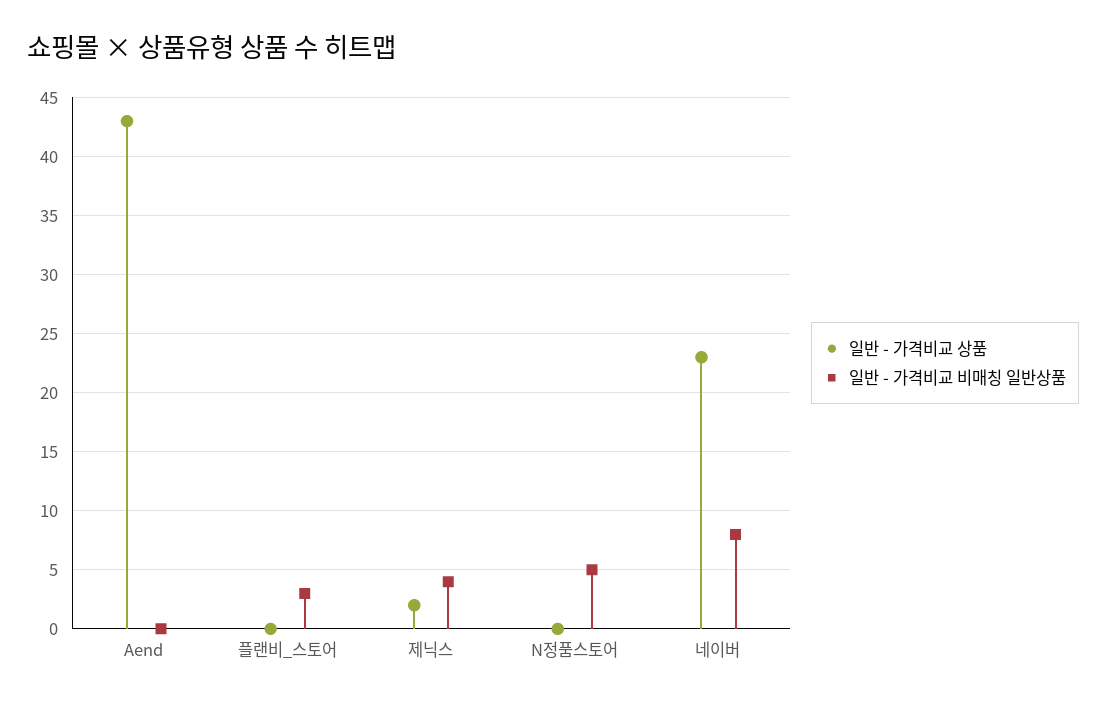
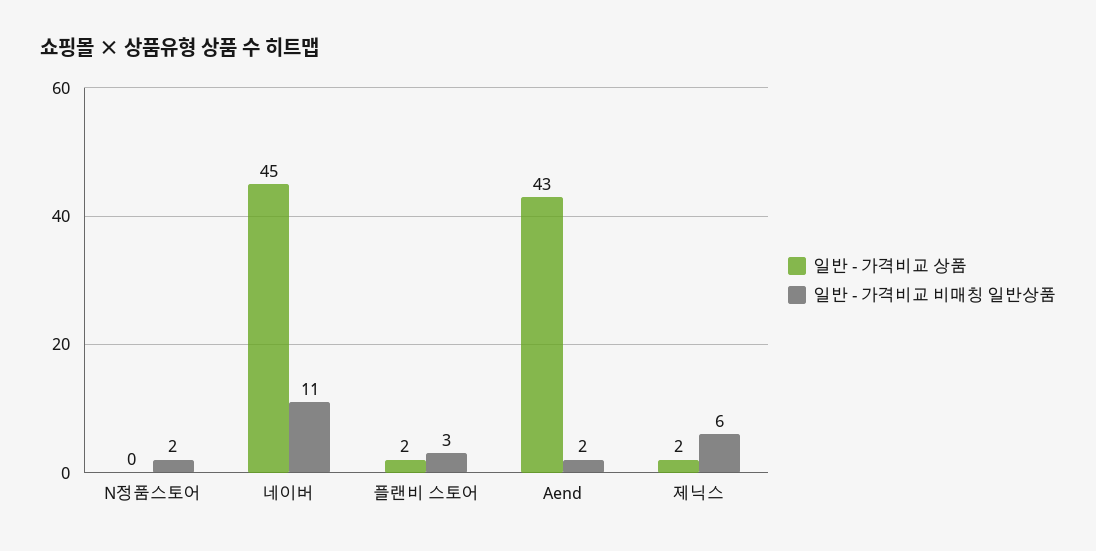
  {
    "일반 - 가격비교 상품": {
      "Aend": 43,
-     "플랜비_스토어": 0,
+     "플랜비_스토어": 2,
      "제닉스": 2,
      "N정품스토어": 0,
-     "네이버": 23
+     "네이버": 45
    },
    "일반 - 가격비교 비매칭 일반상품": {
-     "Aend": 0,
+     "Aend": 2,
      "플랜비_스토어": 3,
-     "제닉스": 4,
+     "제닉스": 6,
-     "N정품스토어": 5,
+     "N정품스토어": 2,
-     "네이버": 8
+     "네이버": 11
    }
  }

